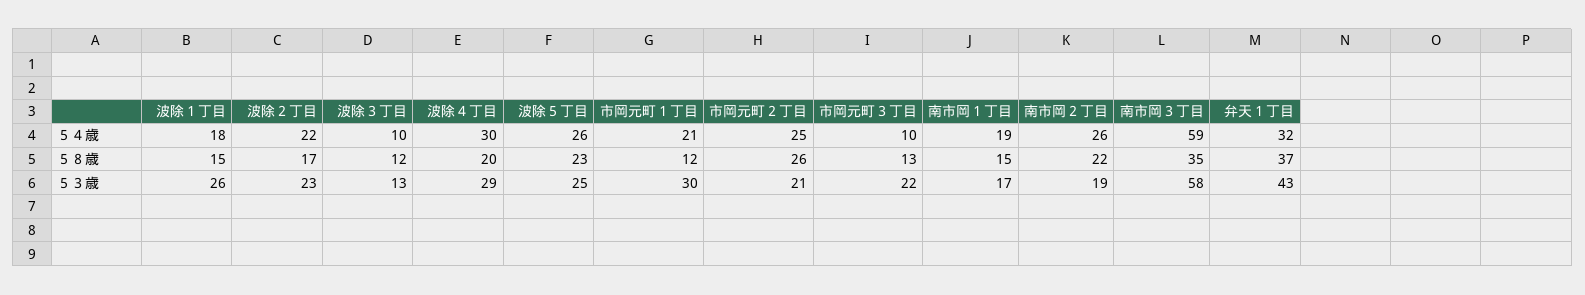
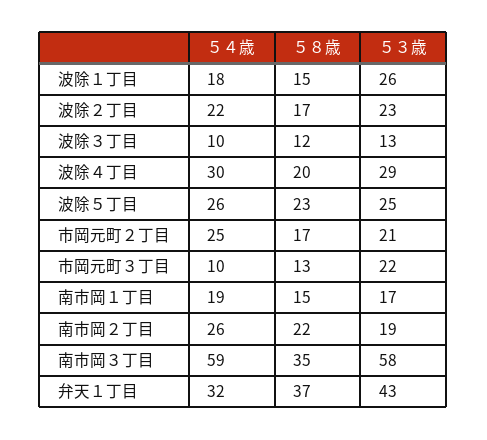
  {
    "波除１丁目": {
      "５４歳": 18,
      "５８歳": 15,
      "５３歳": 26
    },
    "波除２丁目": {
      "５４歳": 22,
      "５８歳": 17,
      "５３歳": 23
    },
    "波除３丁目": {
      "５４歳": 10,
      "５８歳": 12,
      "５３歳": 13
    },
    "波除４丁目": {
      "５４歳": 30,
      "５８歳": 20,
      "５３歳": 29
    },
    "波除５丁目": {
      "５４歳": 26,
      "５８歳": 23,
      "５３歳": 25
    },
-   "市岡元町１丁目": {
-     "５４歳": 21,
-     "５８歳": 12,
-     "５３歳": 30
-   },
    "市岡元町２丁目": {
      "５４歳": 25,
-     "５８歳": 26,
+     "５８歳": 17,
      "５３歳": 21
    },
    "市岡元町３丁目": {
      "５４歳": 10,
      "５８歳": 13,
      "５３歳": 22
    },
    "南市岡１丁目": {
      "５４歳": 19,
      "５８歳": 15,
      "５３歳": 17
    },
    "南市岡２丁目": {
      "５４歳": 26,
      "５８歳": 22,
      "５３歳": 19
    },
    "南市岡３丁目": {
      "５４歳": 59,
      "５８歳": 35,
      "５３歳": 58
    },
    "弁天１丁目": {
      "５４歳": 32,
      "５８歳": 37,
      "５３歳": 43
    }
  }

